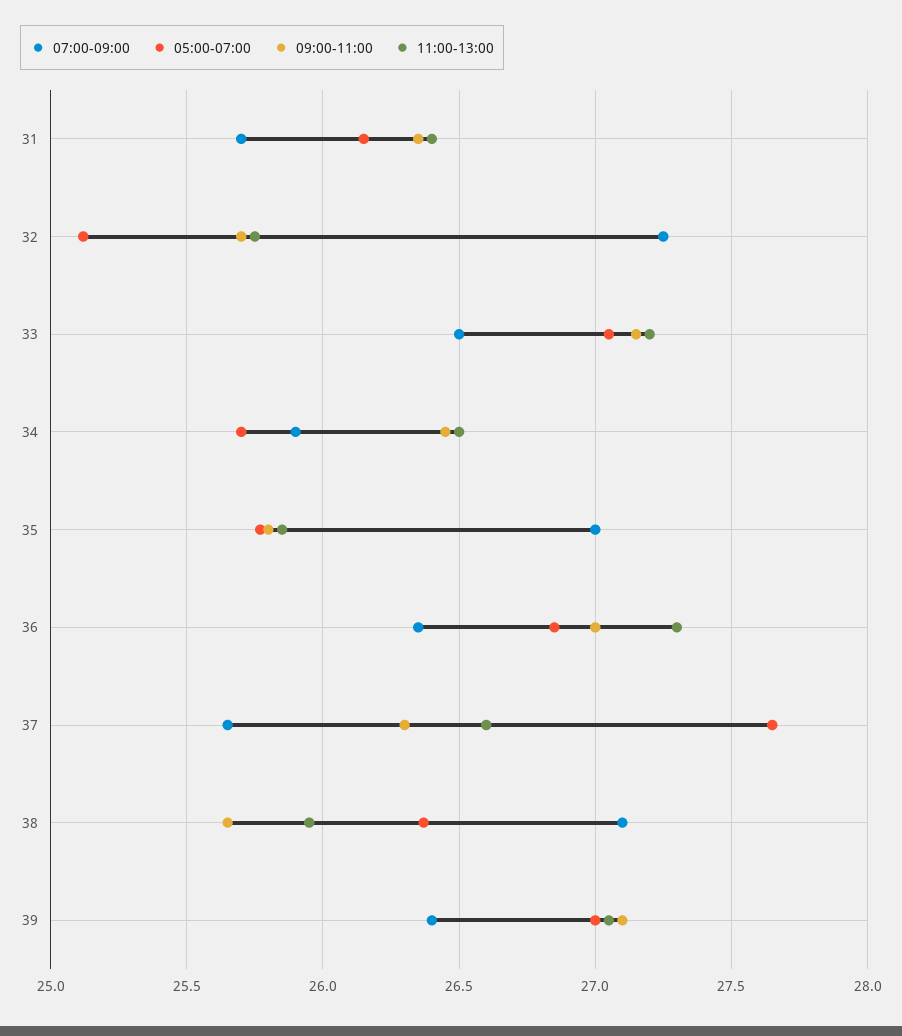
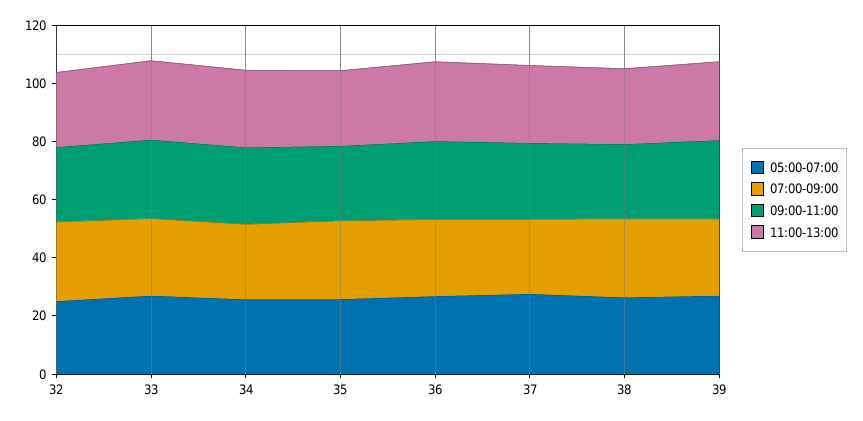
  {
    "07:00-09:00": {
-     "31": 25.7,
      "32": 27.25,
      "33": 26.5,
      "34": 25.9,
      "35": 27,
      "36": 26.35,
      "37": 25.65,
      "38": 27.1,
      "39": 26.4
    },
    "05:00-07:00": {
-     "31": 26.15,
      "32": 25.1,
      "33": 27.05,
      "34": 25.7,
      "35": 25.75,
      "36": 26.85,
      "37": 27.65,
      "38": 26.35,
      "39": 27
    },
    "09:00-11:00": {
-     "31": 26.35,
      "32": 25.7,
      "33": 27.15,
      "34": 26.45,
      "35": 25.8,
      "36": 27,
      "37": 26.3,
      "38": 25.65,
      "39": 27.1
    },
    "11:00-13:00": {
-     "31": 26.4,
      "32": 25.75,
      "33": 27.2,
      "34": 26.5,
      "35": 25.85,
      "36": 27.3,
      "37": 26.6,
      "38": 25.95,
      "39": 27.05
    }
  }

